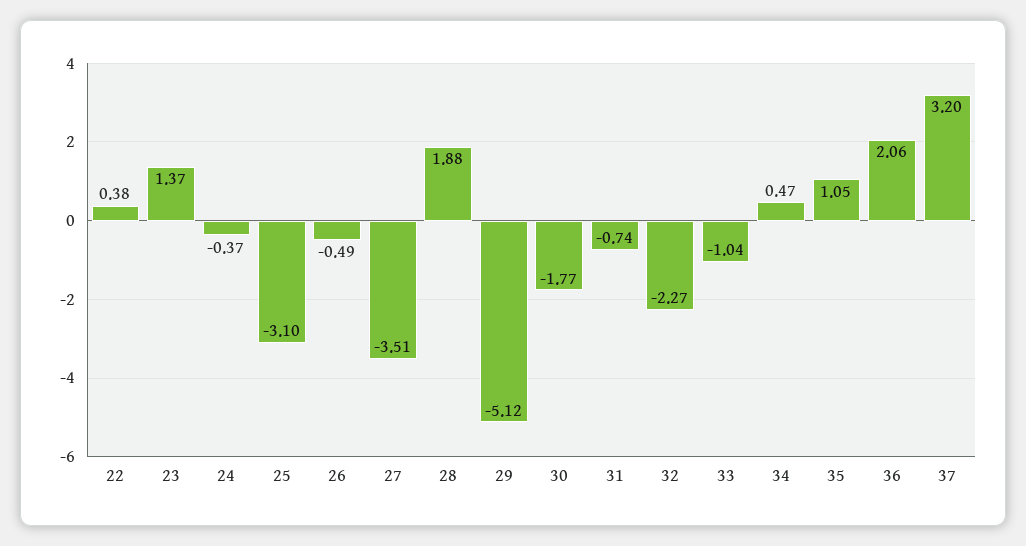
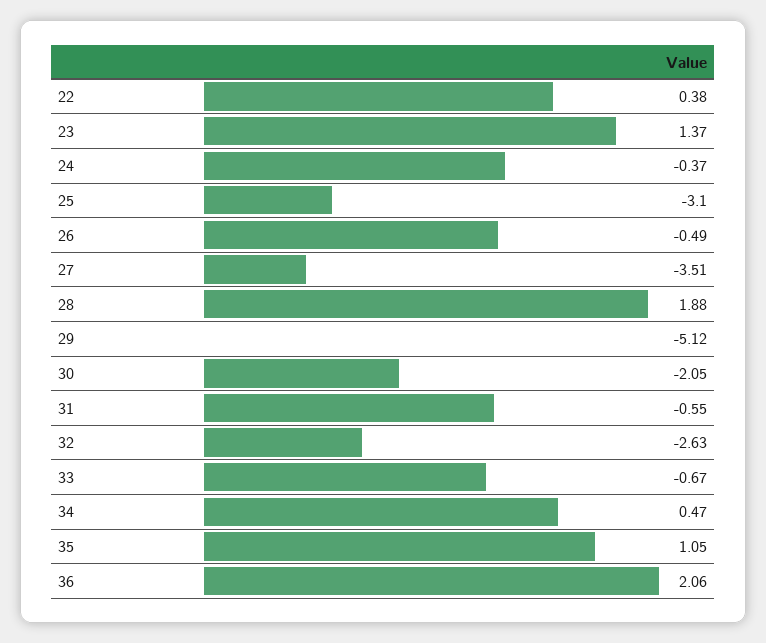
  {
    "22": 0.38,
    "23": 1.37,
    "24": -0.37,
    "25": -3.1,
    "26": -0.49,
    "27": -3.51,
    "28": 1.88,
    "29": -5.12,
-   "30": -1.77,
+   "30": -2.05,
-   "31": -0.74,
+   "31": -0.55,
-   "32": -2.27,
+   "32": -2.63,
-   "33": -1.04,
+   "33": -0.67,
    "34": 0.47,
    "35": 1.05,
-   "36": 2.06,
+   "36": 2.06
-   "37": 3.2
  }

